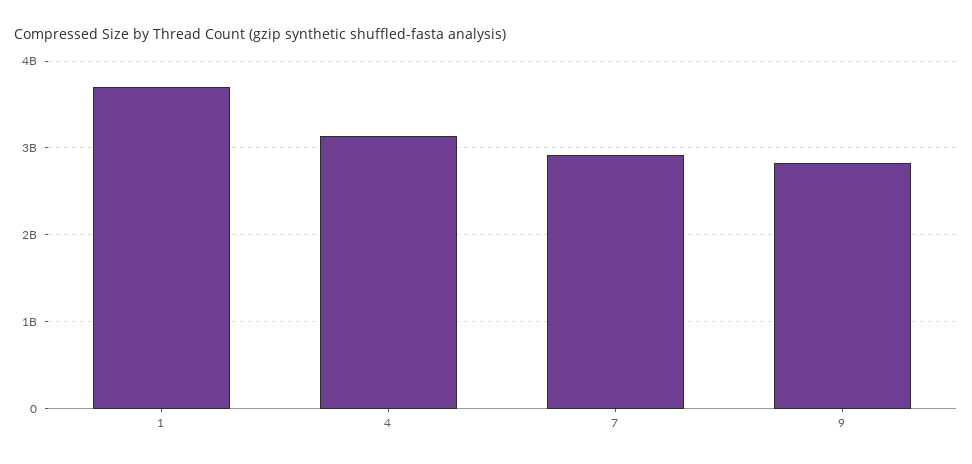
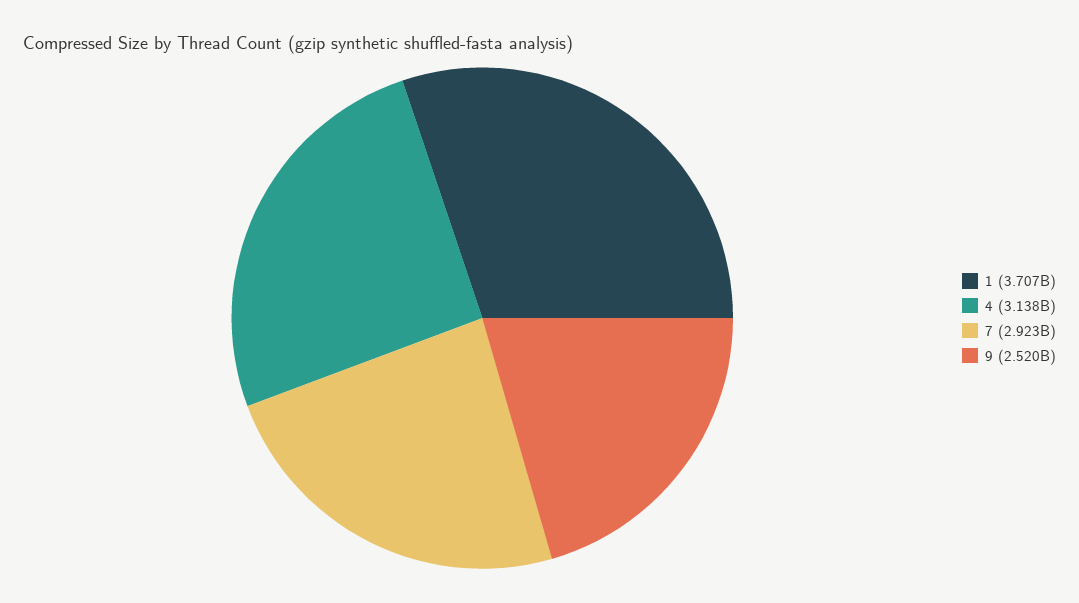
  {
    "1": 3707000000,
    "4": 3138000000,
    "7": 2923000000,
-   "9": 2800000000
+   "9": 2520000000
  }

